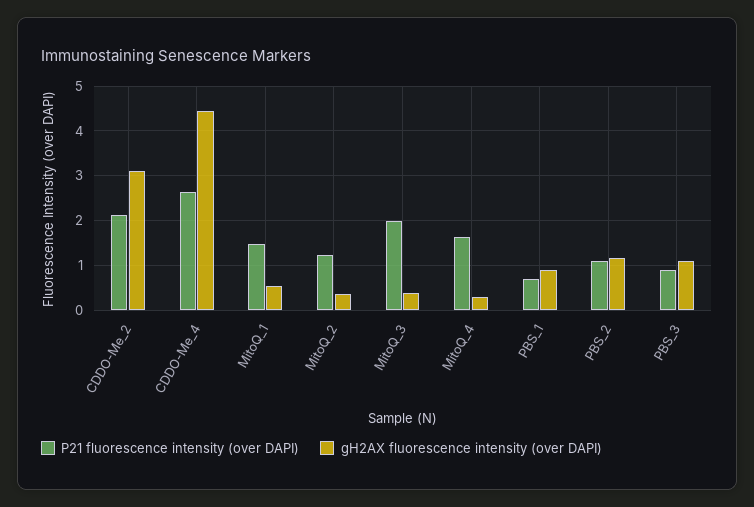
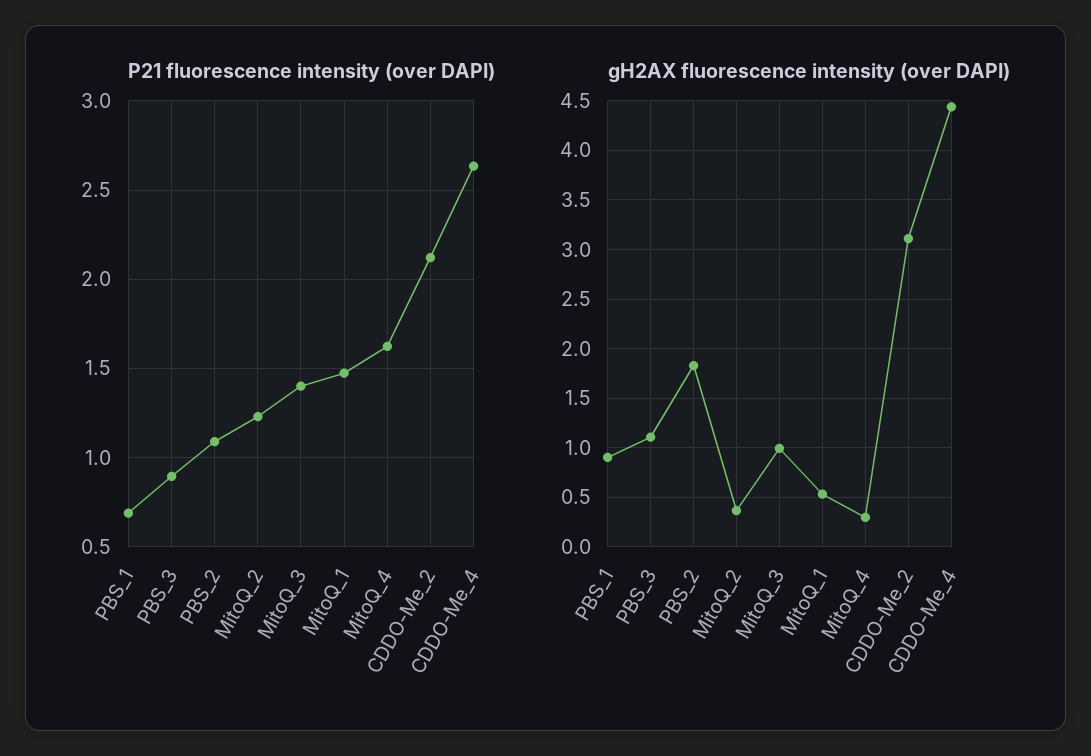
  {
    "P21 fluorescence intensity (over DAPI)": {
      "CDDO-Me_2": 2.1,
      "CDDO-Me_4": 2.65,
      "MitoQ_1": 1.45,
      "MitoQ_2": 1.25,
-     "MitoQ_3": 2,
+     "MitoQ_3": 1.4,
      "MitoQ_4": 1.6,
      "PBS_1": 0.7,
      "PBS_2": 1.1,
      "PBS_3": 0.9
    },
    "gH2AX fluorescence intensity (over DAPI)": {
      "CDDO-Me_2": 3.1,
      "CDDO-Me_4": 4.4,
      "MitoQ_1": 0.5,
      "MitoQ_2": 0.4,
-     "MitoQ_3": 0.4,
+     "MitoQ_3": 1,
      "MitoQ_4": 0.3,
      "PBS_1": 0.9,
-     "PBS_2": 1.2,
+     "PBS_2": 1.8,
      "PBS_3": 1.1
    }
  }

